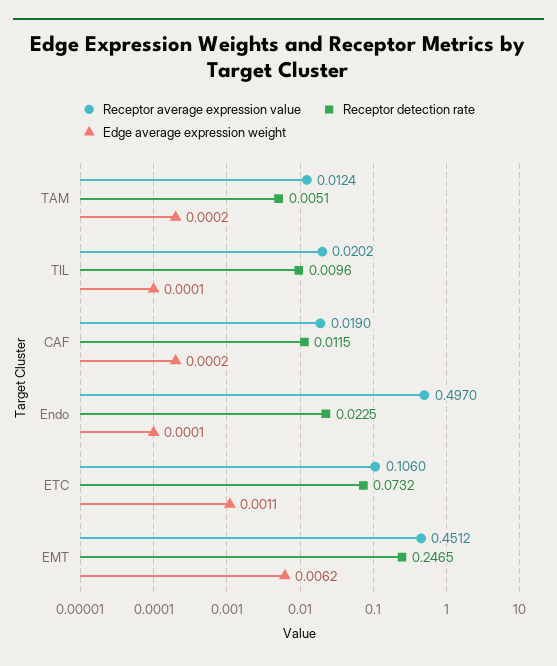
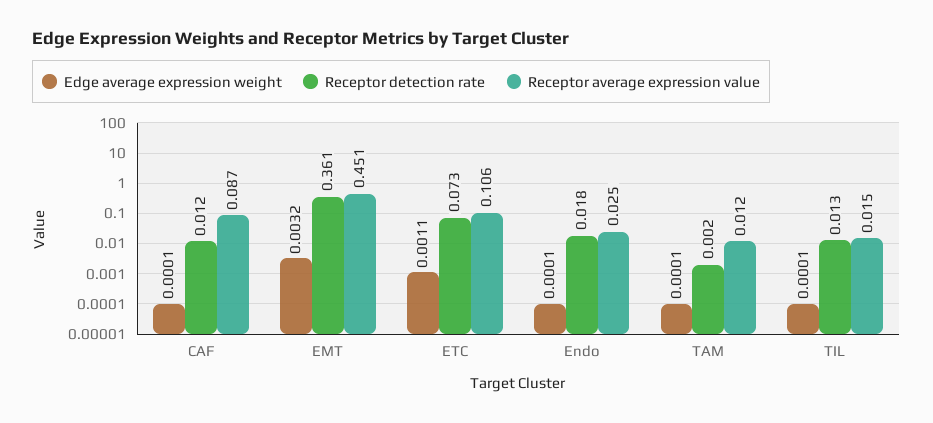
  {
    "Receptor average expression value": {
      "TAM": 0.0124,
-     "TIL": 0.0202,
+     "TIL": 0.015,
-     "CAF": 0.019,
+     "CAF": 0.087,
-     "Endo": 0.497,
+     "Endo": 0.025,
      "ETC": 0.106,
      "EMT": 0.4512
    },
    "Receptor detection rate": {
-     "TAM": 0.0051,
+     "TAM": 0.002,
-     "TIL": 0.0096,
+     "TIL": 0.013,
      "CAF": 0.0115,
-     "Endo": 0.0225,
+     "Endo": 0.018,
      "ETC": 0.0732,
-     "EMT": 0.2465
+     "EMT": 0.361
    },
    "Edge average expression weight": {
-     "TAM": 0.0002,
+     "TAM": 0.0001,
      "TIL": 0.0001,
-     "CAF": 0.0002,
+     "CAF": 0.0001,
      "Endo": 0.0001,
      "ETC": 0.0011,
-     "EMT": 0.0062
+     "EMT": 0.0032
    }
  }

